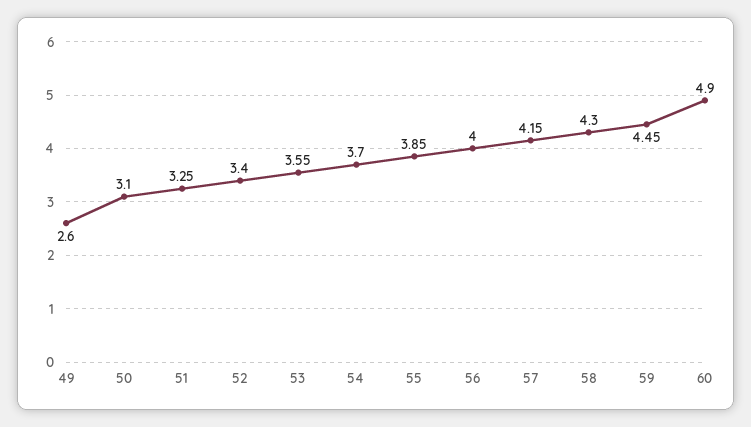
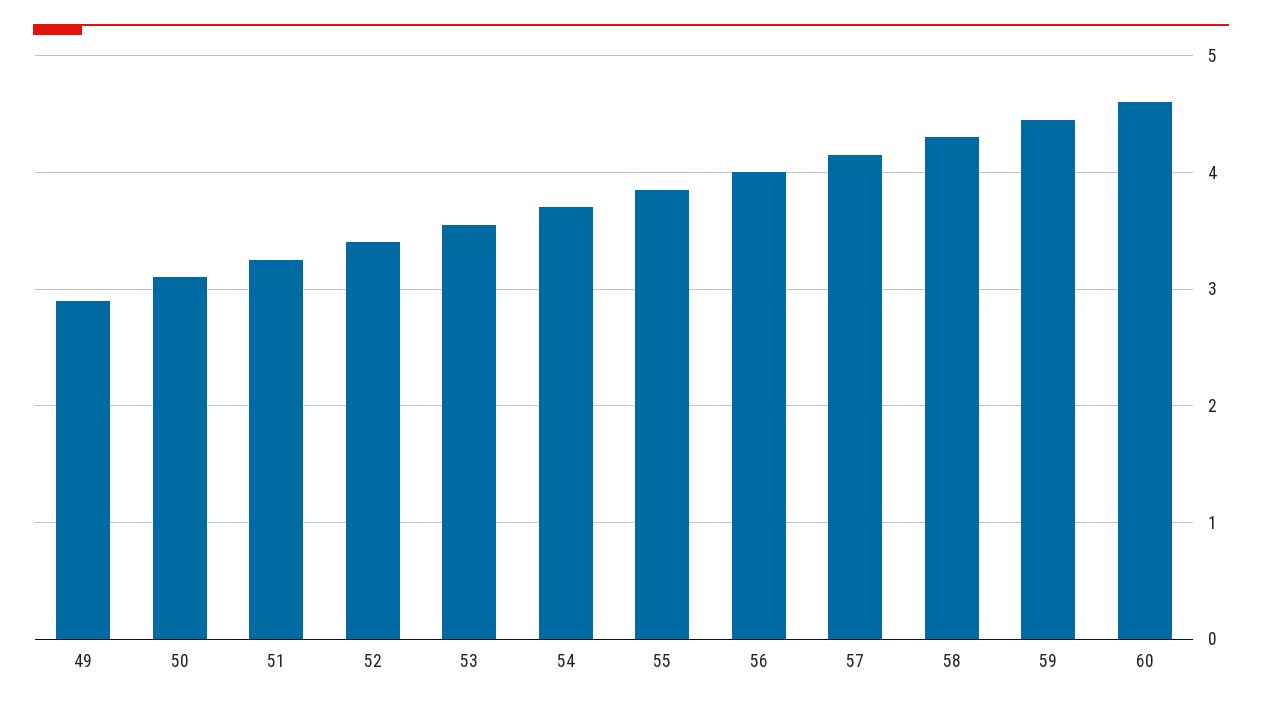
  {
-   "49": 2.6,
+   "49": 2.9,
    "50": 3.1,
    "51": 3.25,
    "52": 3.4,
    "53": 3.55,
    "54": 3.7,
    "55": 3.85,
    "56": 4,
    "57": 4.15,
    "58": 4.3,
    "59": 4.45,
-   "60": 4.9
+   "60": 4.6
  }

